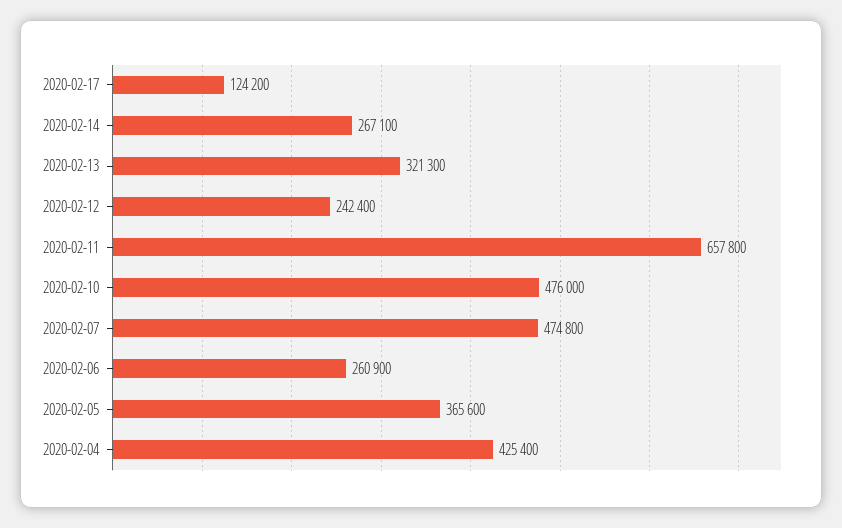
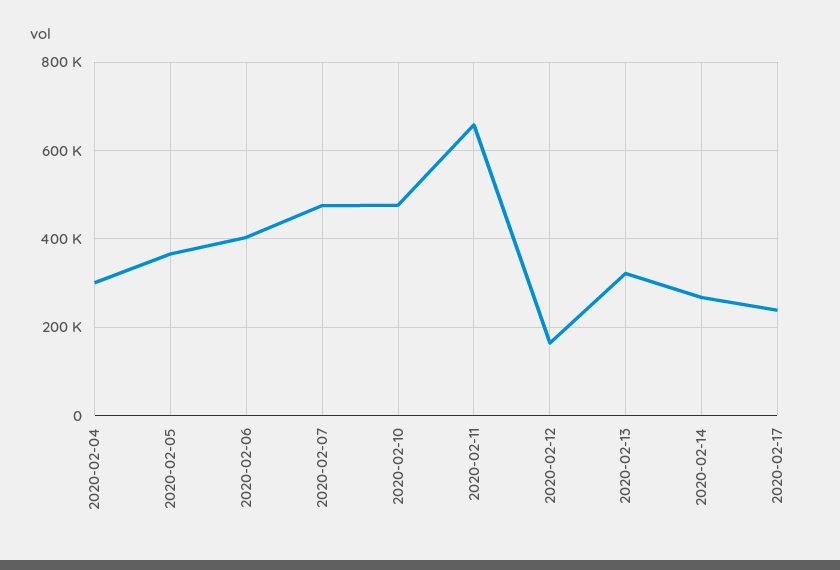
  {
-   "2020-02-17": 124200,
+   "2020-02-17": 240000,
    "2020-02-14": 267100,
    "2020-02-13": 321300,
-   "2020-02-12": 242400,
+   "2020-02-12": 160000,
    "2020-02-11": 657800,
    "2020-02-10": 476000,
    "2020-02-07": 474800,
-   "2020-02-06": 260900,
+   "2020-02-06": 400000,
    "2020-02-05": 365600,
-   "2020-02-04": 425400
+   "2020-02-04": 300000
  }

